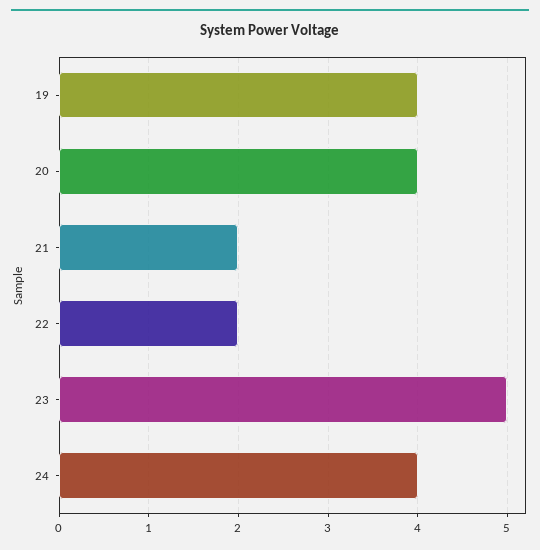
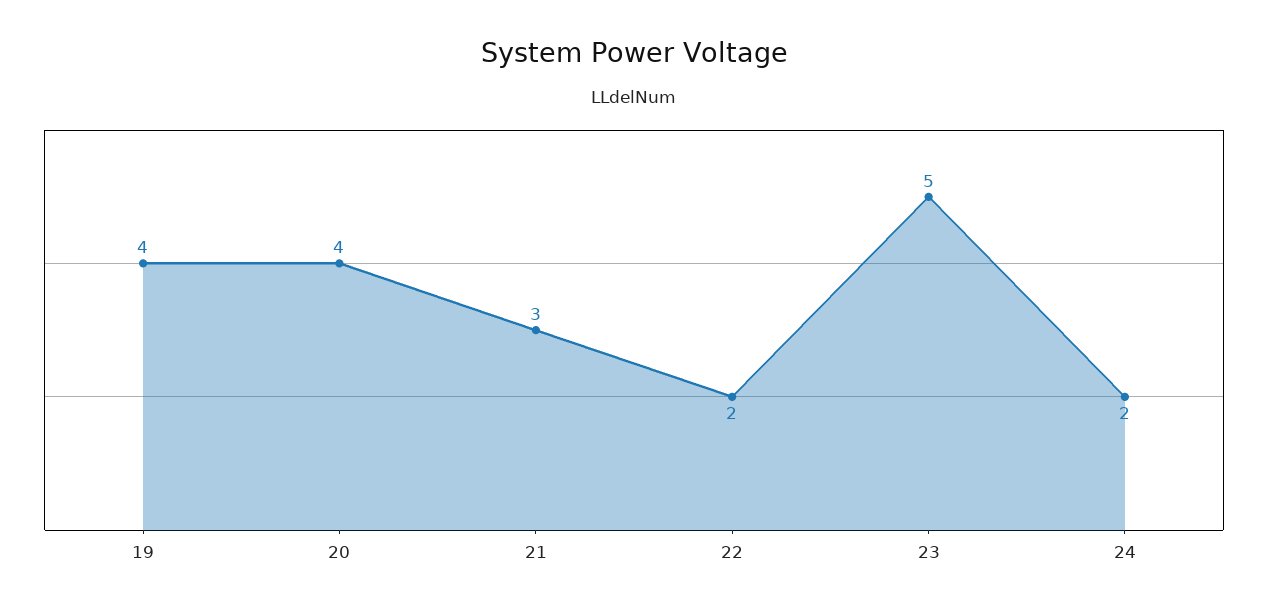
  {
    "19": 4,
    "20": 4,
-   "21": 2,
+   "21": 3,
    "22": 2,
    "23": 5,
-   "24": 4
+   "24": 2
  }

